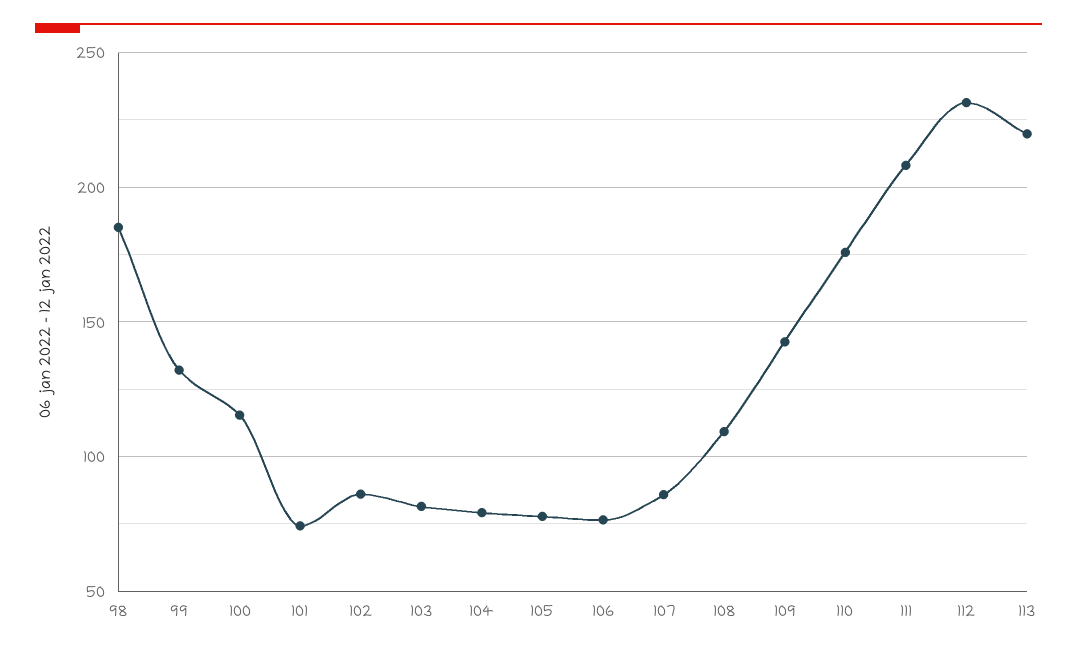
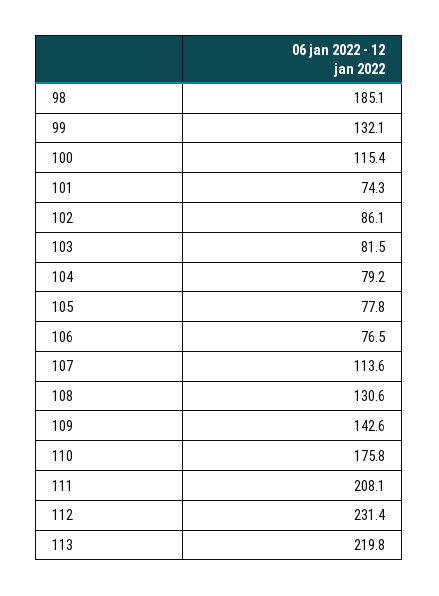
  {
    "98": 185.1,
    "99": 132.1,
    "100": 115.4,
    "101": 74.3,
    "102": 86.1,
    "103": 81.5,
    "104": 79.2,
    "105": 77.8,
    "106": 76.5,
-   "107": 85,
+   "107": 113.6,
-   "108": 110,
+   "108": 130.6,
    "109": 142.6,
    "110": 175.8,
    "111": 208.1,
    "112": 231.4,
    "113": 219.8
  }

